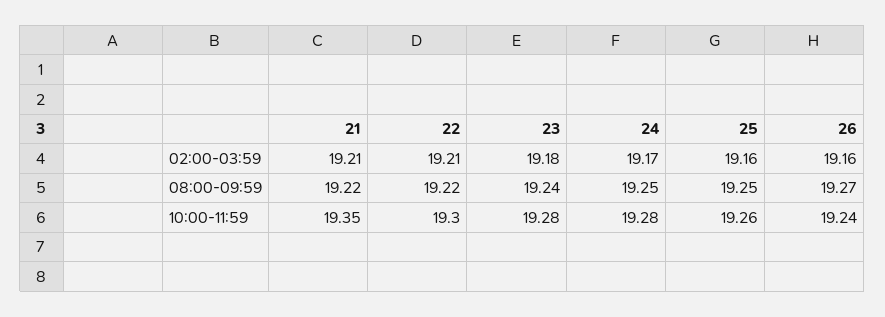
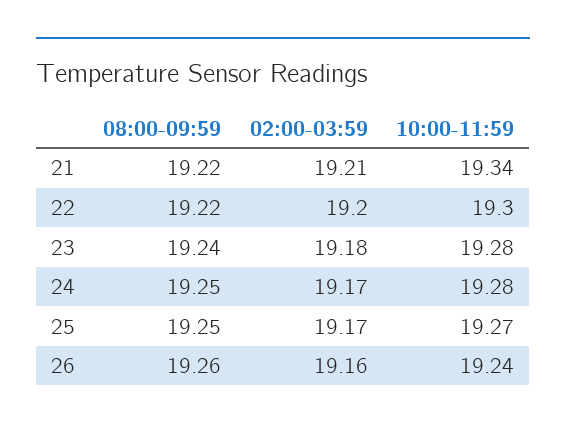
  {
    "21": {
      "02:00-03:59": 19.21,
      "08:00-09:59": 19.22,
-     "10:00-11:59": 19.35
+     "10:00-11:59": 19.34
    },
    "22": {
-     "02:00-03:59": 19.21,
+     "02:00-03:59": 19.2,
      "08:00-09:59": 19.22,
      "10:00-11:59": 19.3
    },
    "23": {
      "02:00-03:59": 19.18,
      "08:00-09:59": 19.24,
      "10:00-11:59": 19.28
    },
    "24": {
      "02:00-03:59": 19.17,
      "08:00-09:59": 19.25,
      "10:00-11:59": 19.28
    },
    "25": {
-     "02:00-03:59": 19.16,
+     "02:00-03:59": 19.17,
      "08:00-09:59": 19.25,
-     "10:00-11:59": 19.26
+     "10:00-11:59": 19.27
    },
    "26": {
      "02:00-03:59": 19.16,
-     "08:00-09:59": 19.27,
+     "08:00-09:59": 19.26,
      "10:00-11:59": 19.24
    }
  }

